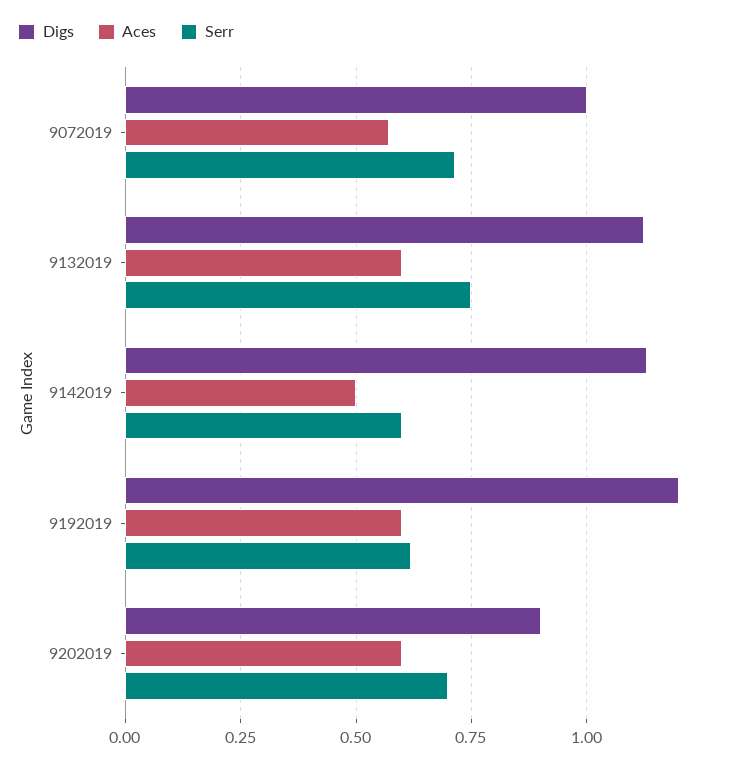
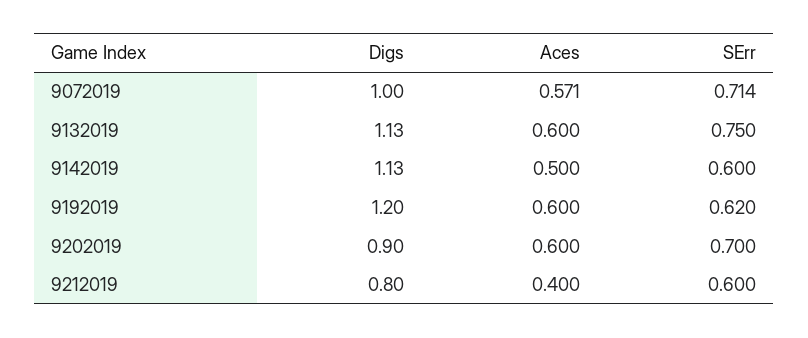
  {
    "Digs": {
      "9072019": 1,
      "9132019": 1.13,
      "9142019": 1.13,
      "9192019": 1.2,
-     "9202019": 0.9
+     "9202019": 0.9,
+     "9212019": 0.8
    },
    "Aces": {
      "9072019": 0.571,
      "9132019": 0.6,
      "9142019": 0.5,
      "9192019": 0.6,
-     "9202019": 0.6
+     "9202019": 0.6,
+     "9212019": 0.4
    },
    "Serr": {
      "9072019": 0.714,
      "9132019": 0.75,
      "9142019": 0.6,
      "9192019": 0.62,
-     "9202019": 0.7
+     "9202019": 0.7,
+     "9212019": 0.6
    }
  }

